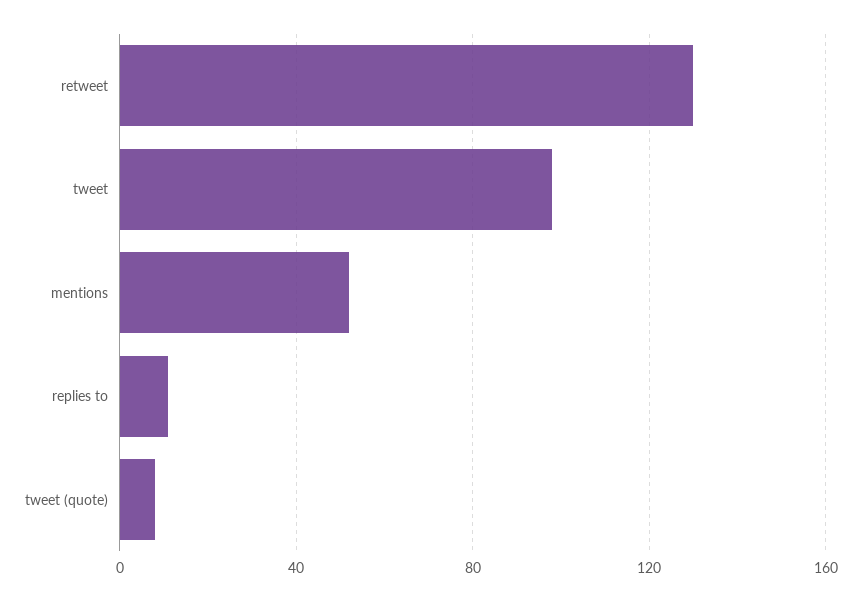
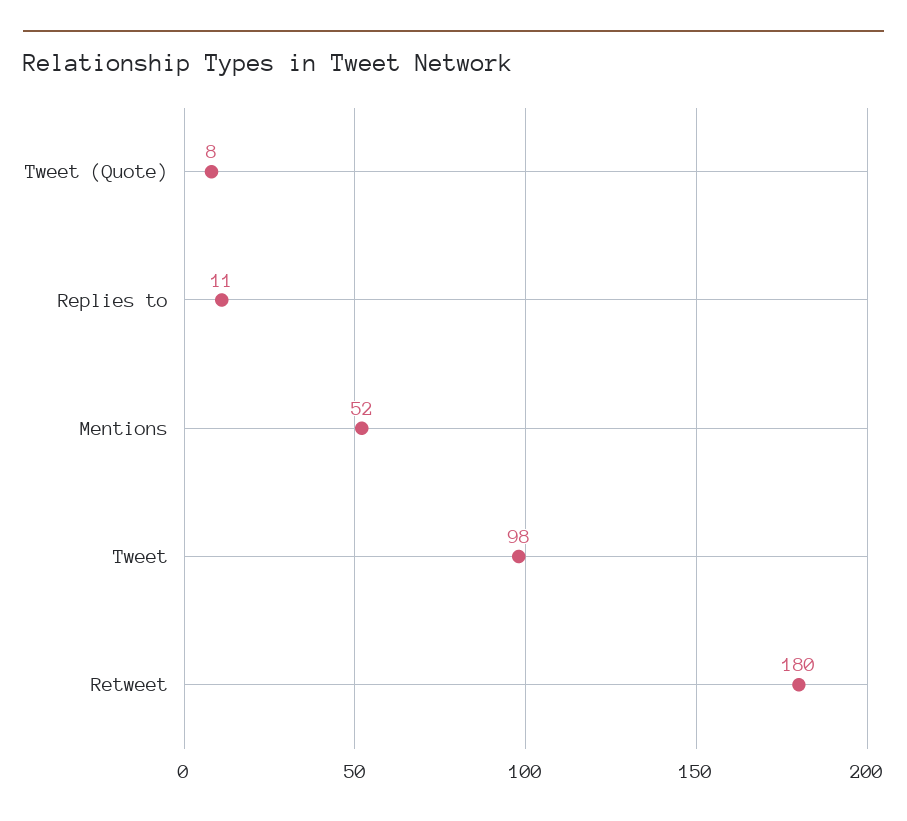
  {
-   "retweet": 130,
+   "retweet": 180,
    "tweet": 98,
    "mentions": 52,
    "replies to": 11,
    "tweet (quote)": 8
  }

